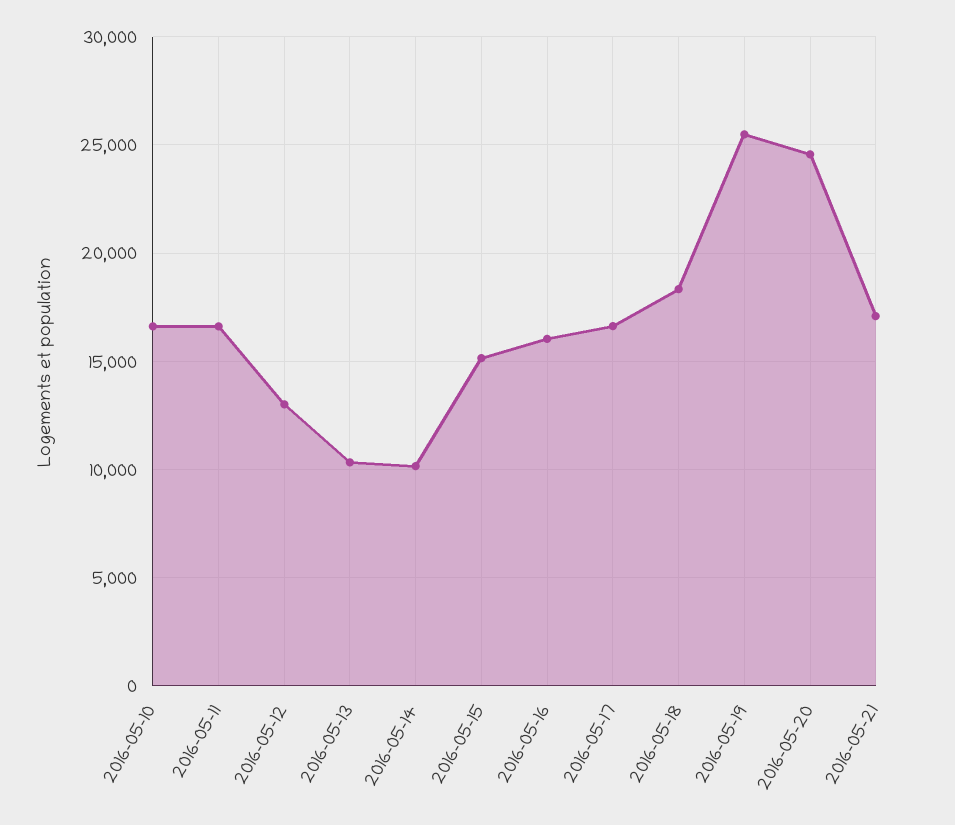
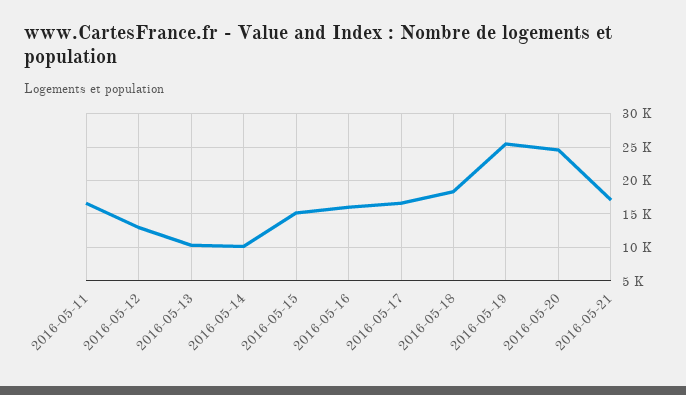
  {
-   "2016-05-10": 16500,
    "2016-05-11": 16500,
    "2016-05-12": 13000,
    "2016-05-13": 10500,
    "2016-05-14": 10000,
    "2016-05-15": 15000,
    "2016-05-16": 16000,
    "2016-05-17": 16500,
    "2016-05-18": 18500,
    "2016-05-19": 25500,
    "2016-05-20": 24500,
    "2016-05-21": 17000
  }

